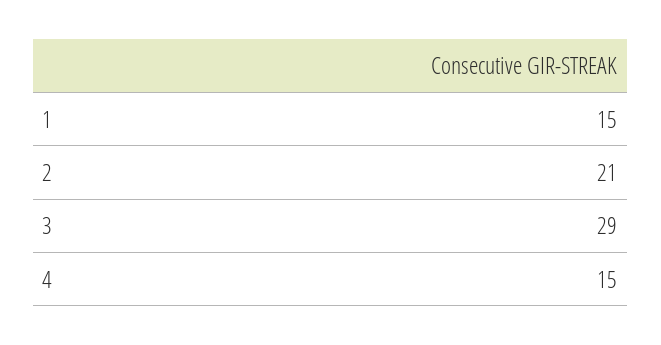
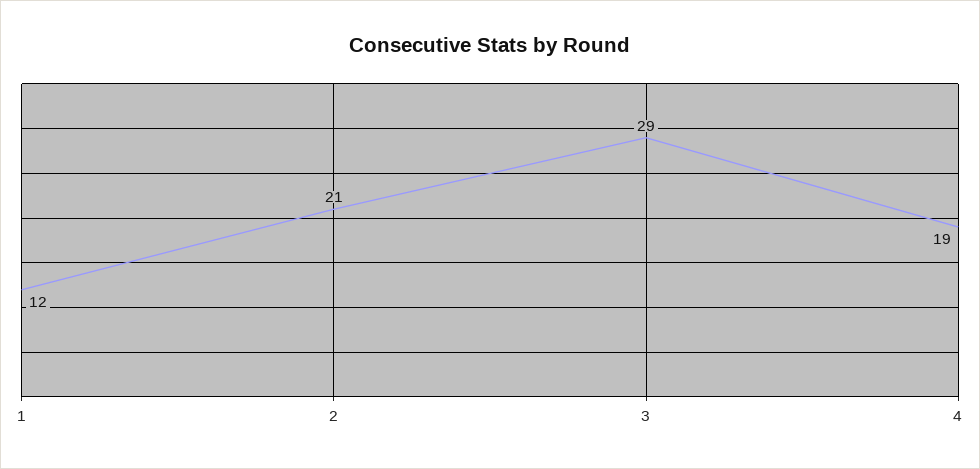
  {
-   "1": 15,
+   "1": 12,
    "2": 21,
    "3": 29,
-   "4": 15
+   "4": 19
  }

